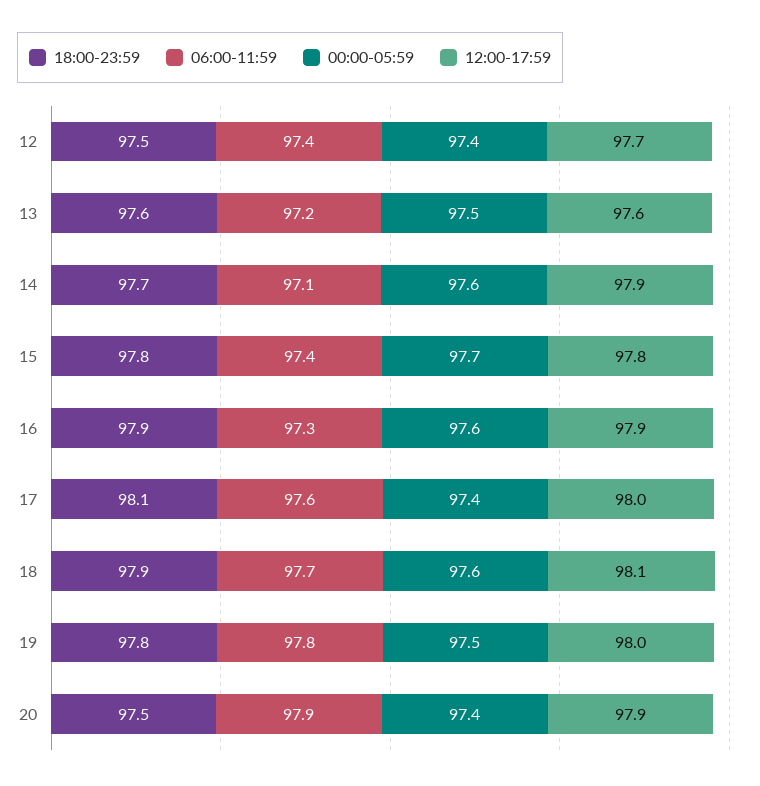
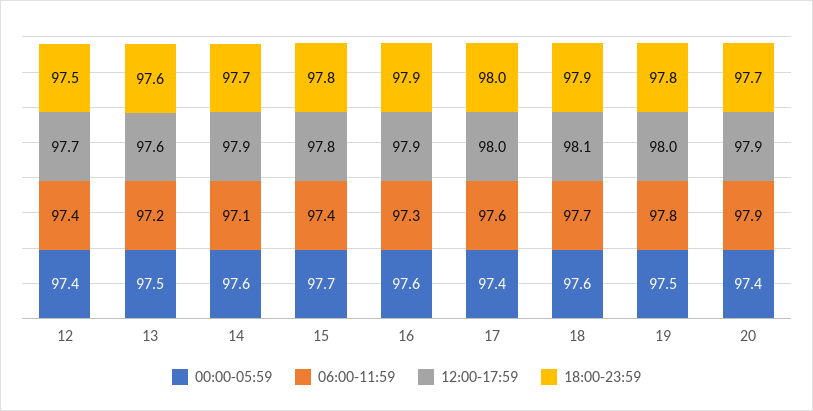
  {
    "18:00-23:59": {
      "12": 97.5,
      "13": 97.6,
      "14": 97.7,
      "15": 97.8,
      "16": 97.9,
-     "17": 98.1,
+     "17": 98,
      "18": 97.9,
      "19": 97.8,
-     "20": 97.5
+     "20": 97.7
    },
    "06:00-11:59": {
      "12": 97.4,
      "13": 97.2,
      "14": 97.1,
      "15": 97.4,
      "16": 97.3,
      "17": 97.6,
      "18": 97.7,
      "19": 97.8,
      "20": 97.9
    },
    "00:00-05:59": {
      "12": 97.4,
      "13": 97.5,
      "14": 97.6,
      "15": 97.7,
      "16": 97.6,
      "17": 97.4,
      "18": 97.6,
      "19": 97.5,
      "20": 97.4
    },
    "12:00-17:59": {
      "12": 97.7,
      "13": 97.6,
      "14": 97.9,
      "15": 97.8,
      "16": 97.9,
      "17": 98,
      "18": 98.1,
      "19": 98,
      "20": 97.9
    }
  }

